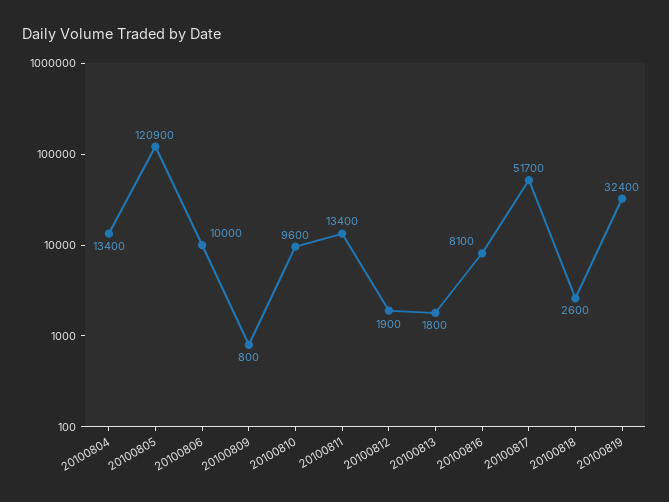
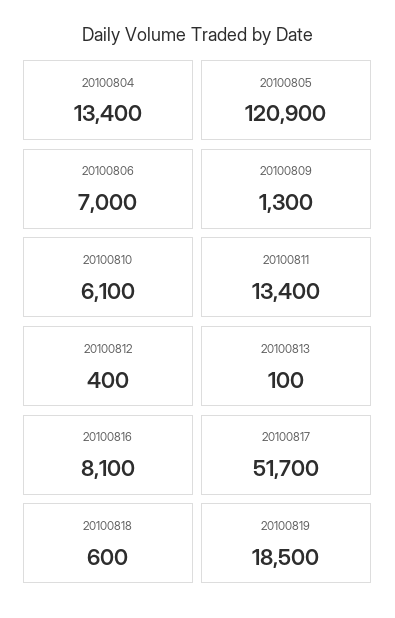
  {
    "20100804": 13400,
    "20100805": 120900,
-   "20100806": 10000,
+   "20100806": 7000,
-   "20100809": 800,
+   "20100809": 1300,
-   "20100810": 9600,
+   "20100810": 6100,
    "20100811": 13400,
-   "20100812": 1900,
+   "20100812": 400,
-   "20100813": 1800,
+   "20100813": 100,
    "20100816": 8100,
    "20100817": 51700,
-   "20100818": 2600,
+   "20100818": 600,
-   "20100819": 32400
+   "20100819": 18500
  }

